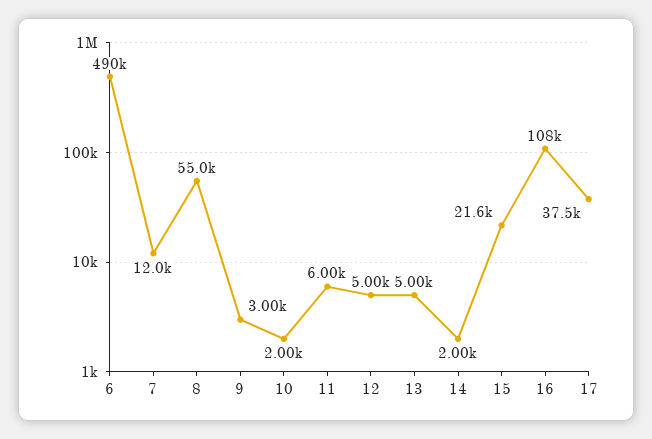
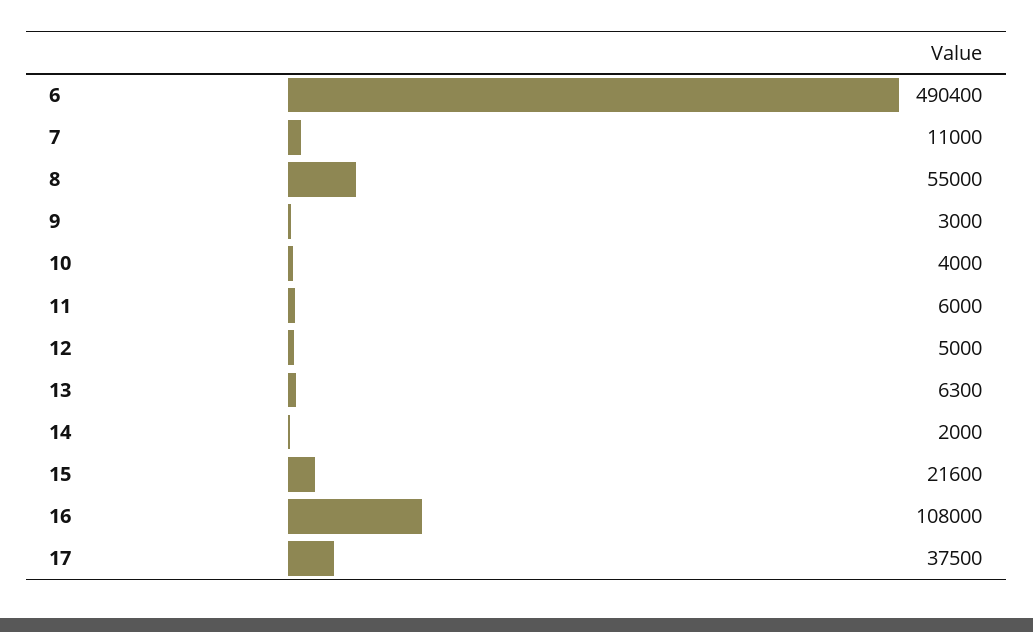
  {
    "6": 490400,
-   "7": 12000,
+   "7": 11000,
    "8": 55000,
    "9": 3000,
-   "10": 2000,
+   "10": 4000,
    "11": 6000,
    "12": 5000,
-   "13": 5000,
+   "13": 6300,
    "14": 2000,
    "15": 21600,
    "16": 108000,
    "17": 37500
  }

